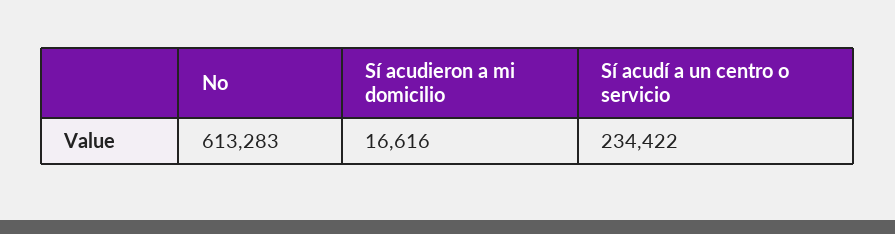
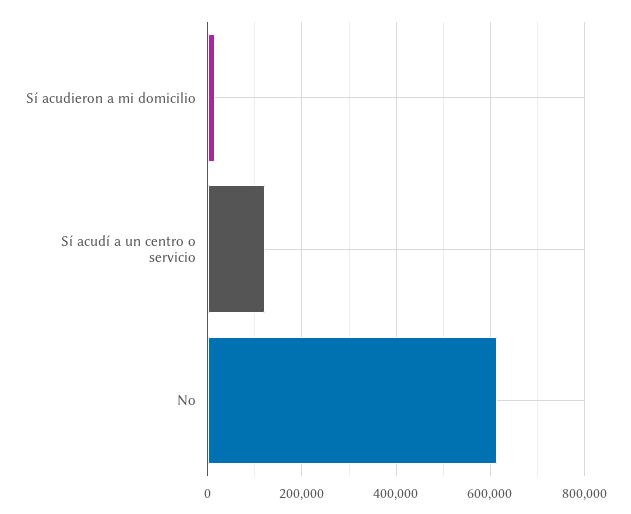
  {
    "No": 613283,
    "Sí acudieron a mi domicilio": 16616,
-   "Sí acudí a un centro o servicio": 234422
+   "Sí acudí a un centro o servicio": 120000
  }

